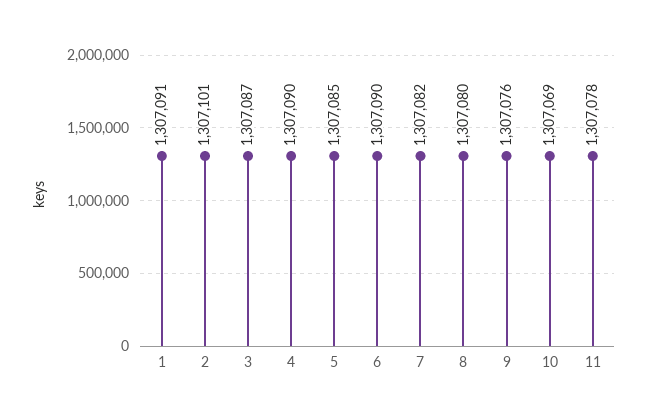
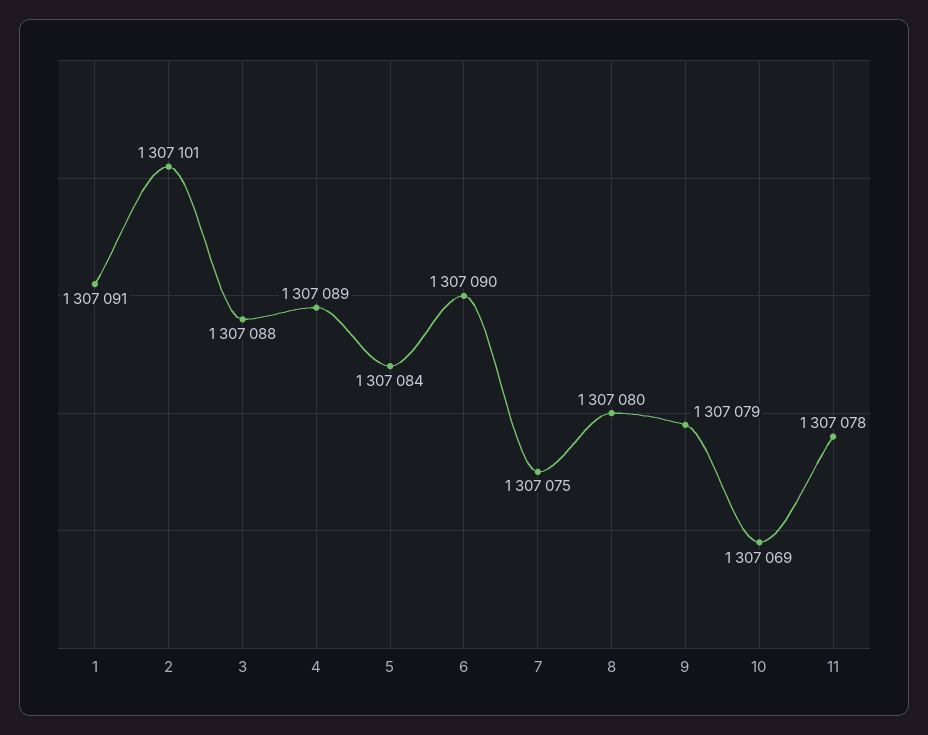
  {
    "1": 1307091,
    "2": 1307101,
-   "3": 1307087,
+   "3": 1307088,
-   "4": 1307090,
+   "4": 1307089,
-   "5": 1307085,
+   "5": 1307084,
    "6": 1307090,
-   "7": 1307082,
+   "7": 1307075,
    "8": 1307080,
-   "9": 1307076,
+   "9": 1307079,
    "10": 1307069,
    "11": 1307078
  }

